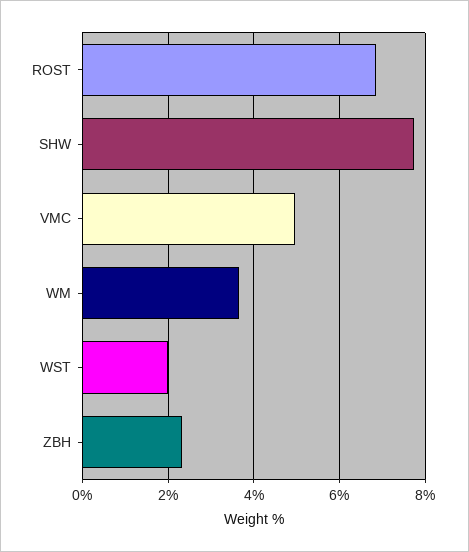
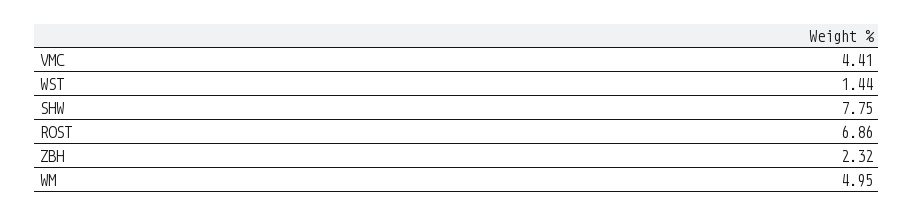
  {
    "ROST": 6.86,
    "SHW": 7.75,
-   "VMC": 5,
+   "VMC": 4.41,
-   "WM": 3.6,
+   "WM": 4.95,
-   "WST": 2,
+   "WST": 1.44,
    "ZBH": 2.32
  }

